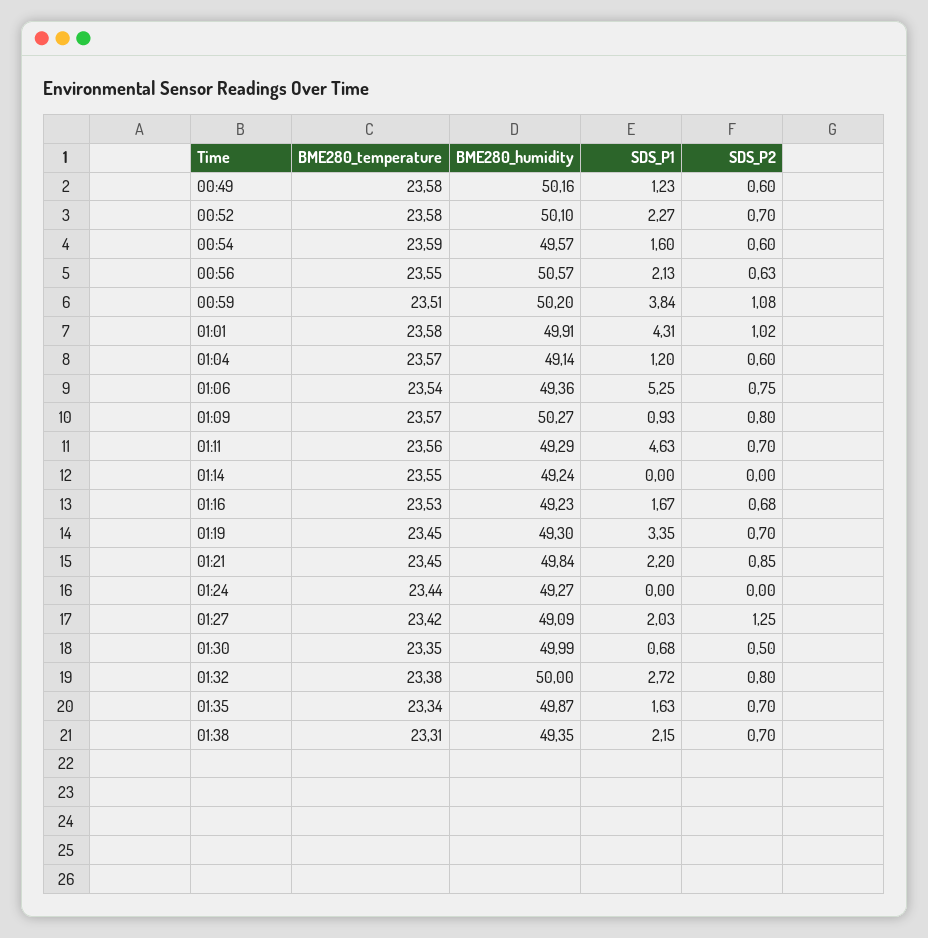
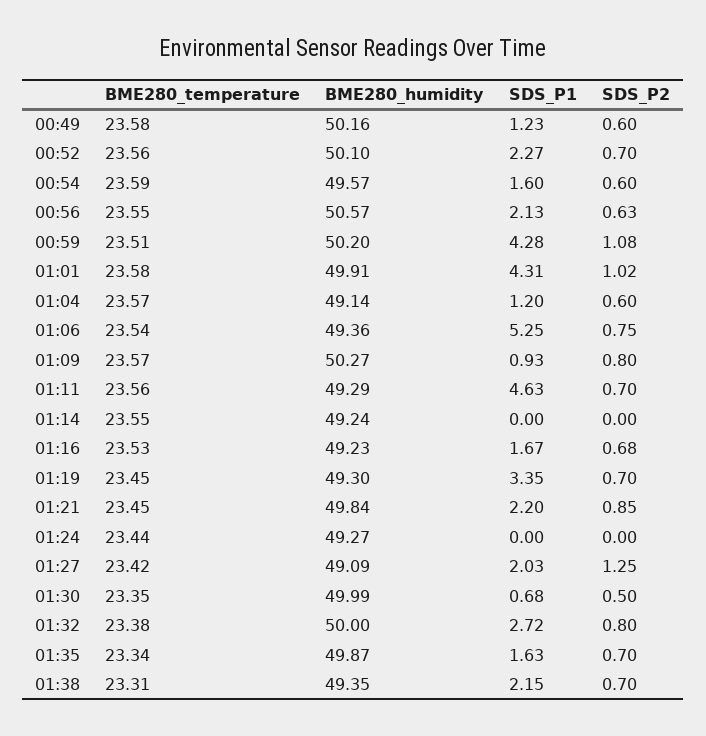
  {
    "BME280_temperature": {
      "00:49": 23.58,
-     "00:52": 23.58,
+     "00:52": 23.56,
      "00:54": 23.59,
      "00:56": 23.55,
      "00:59": 23.51,
      "01:01": 23.58,
      "01:04": 23.57,
      "01:06": 23.54,
      "01:09": 23.57,
      "01:11": 23.56,
      "01:14": 23.55,
      "01:16": 23.53,
      "01:19": 23.45,
      "01:21": 23.45,
      "01:24": 23.44,
      "01:27": 23.42,
      "01:30": 23.35,
      "01:32": 23.38,
      "01:35": 23.34,
      "01:38": 23.31
    },
    "BME280_humidity": {
      "00:49": 50.16,
      "00:52": 50.1,
      "00:54": 49.57,
      "00:56": 50.57,
      "00:59": 50.2,
      "01:01": 49.91,
      "01:04": 49.14,
      "01:06": 49.36,
      "01:09": 50.27,
      "01:11": 49.29,
      "01:14": 49.24,
      "01:16": 49.23,
      "01:19": 49.3,
      "01:21": 49.84,
      "01:24": 49.27,
      "01:27": 49.09,
      "01:30": 49.99,
      "01:32": 50,
      "01:35": 49.87,
      "01:38": 49.35
    },
    "SDS_P1": {
      "00:49": 1.23,
      "00:52": 2.27,
      "00:54": 1.6,
      "00:56": 2.13,
-     "00:59": 3.84,
+     "00:59": 4.28,
      "01:01": 4.31,
      "01:04": 1.2,
      "01:06": 5.25,
      "01:09": 0.93,
      "01:11": 4.63,
      "01:14": 0,
      "01:16": 1.67,
      "01:19": 3.35,
      "01:21": 2.2,
      "01:24": 0,
      "01:27": 2.03,
      "01:30": 0.68,
      "01:32": 2.72,
      "01:35": 1.63,
      "01:38": 2.15
    },
    "SDS_P2": {
      "00:49": 0.6,
      "00:52": 0.7,
      "00:54": 0.6,
      "00:56": 0.63,
      "00:59": 1.08,
      "01:01": 1.02,
      "01:04": 0.6,
      "01:06": 0.75,
      "01:09": 0.8,
      "01:11": 0.7,
      "01:14": 0,
      "01:16": 0.68,
      "01:19": 0.7,
      "01:21": 0.85,
      "01:24": 0,
      "01:27": 1.25,
      "01:30": 0.5,
      "01:32": 0.8,
      "01:35": 0.7,
      "01:38": 0.7
    }
  }

